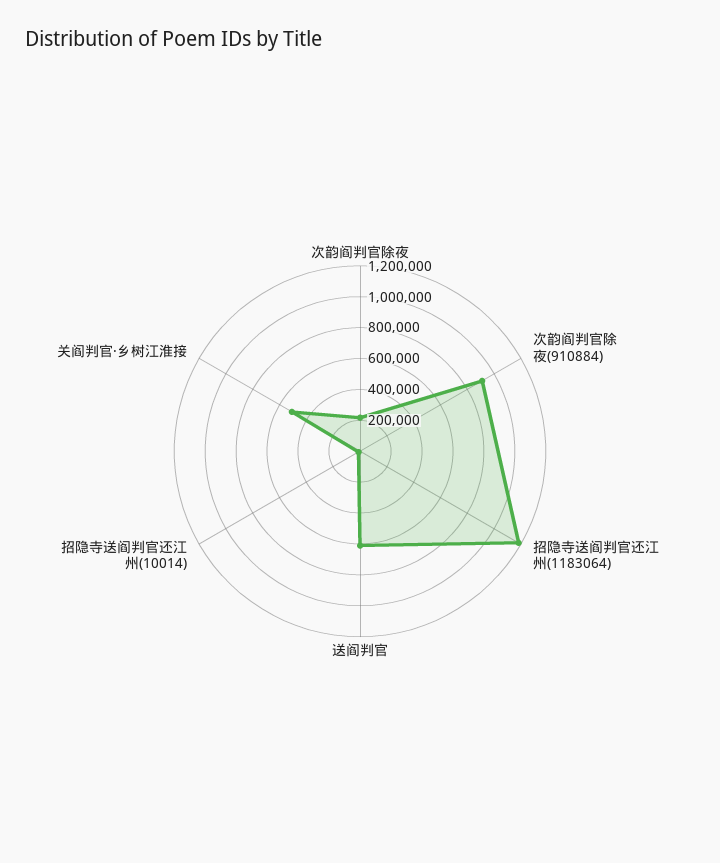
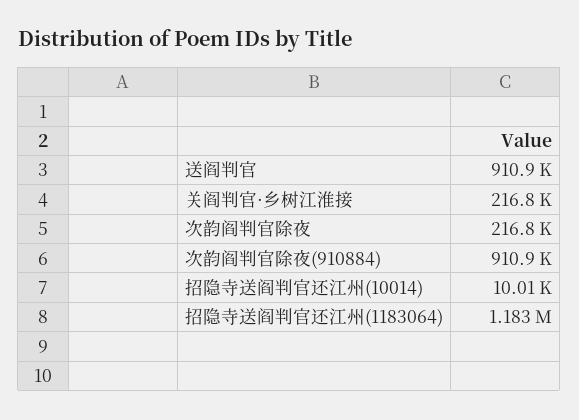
  {
    "次韵阎判官除夜": 216800,
    "次韵阎判官除夜(910884)": 910900,
    "招隐寺送阎判官还江州(1183064)": 1183000,
-   "送阎判官": 600000,
+   "送阎判官": 910900,
    "招隐寺送阎判官还江州(10014)": 10010,
-   "关阎判官·乡树江淮接": 500000
+   "关阎判官·乡树江淮接": 216800
  }

